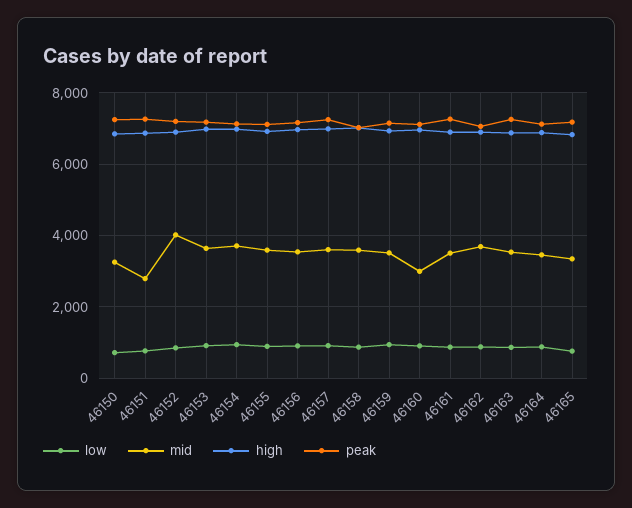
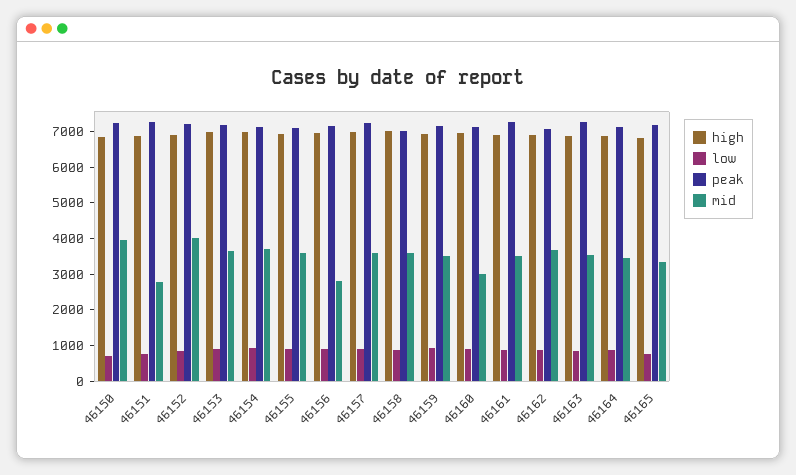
  {
    "low": {
      "46150": 800,
      "46151": 800,
      "46152": 800,
      "46153": 1000,
      "46154": 1000,
      "46155": 800,
      "46156": 1000,
      "46157": 1000,
      "46158": 800,
      "46159": 1000,
      "46160": 1000,
      "46161": 800,
      "46162": 800,
      "46163": 800,
      "46164": 800,
      "46165": 800
    },
    "mid": {
-     "46150": 3200,
+     "46150": 4000,
      "46151": 2800,
      "46152": 4000,
      "46153": 3600,
      "46154": 3800,
      "46155": 3600,
-     "46156": 3600,
+     "46156": 2750,
      "46157": 3600,
      "46158": 3600,
      "46159": 3600,
      "46160": 3000,
      "46161": 3600,
      "46162": 3600,
      "46163": 3600,
      "46164": 3400,
      "46165": 3400
    },
    "high": {
      "46150": 6800,
      "46151": 6800,
      "46152": 6800,
      "46153": 7000,
      "46154": 7000,
      "46155": 7000,
      "46156": 7000,
      "46157": 7000,
      "46158": 7000,
      "46159": 7000,
      "46160": 7000,
      "46161": 6800,
      "46162": 6800,
      "46163": 6800,
      "46164": 6800,
      "46165": 6800
    },
    "peak": {
      "46150": 7200,
      "46151": 7200,
      "46152": 7200,
      "46153": 7200,
      "46154": 7200,
      "46155": 7200,
      "46156": 7200,
      "46157": 7200,
      "46158": 7000,
      "46159": 7200,
      "46160": 7200,
      "46161": 7200,
      "46162": 7000,
      "46163": 7200,
      "46164": 7200,
      "46165": 7200
    }
  }

